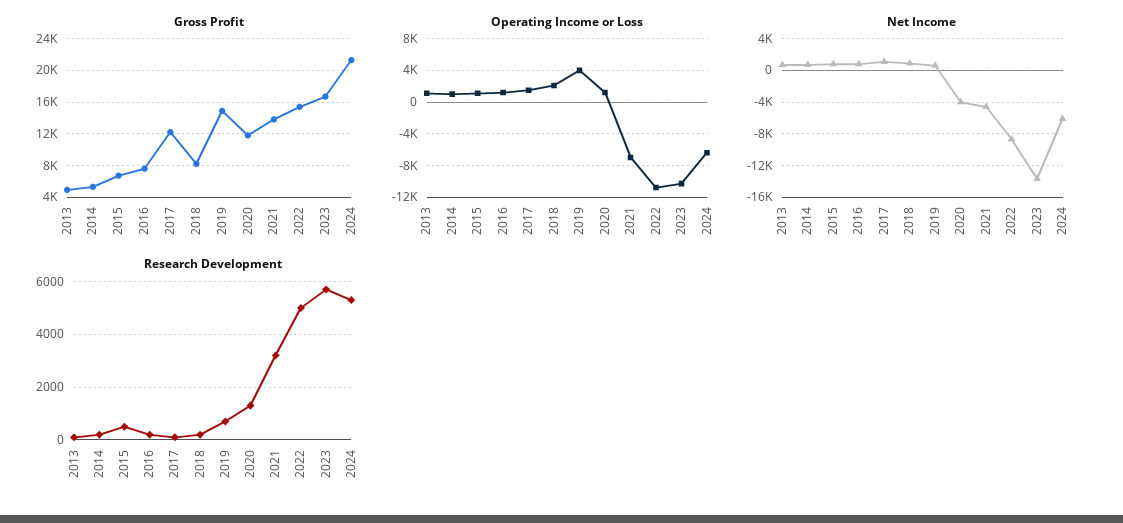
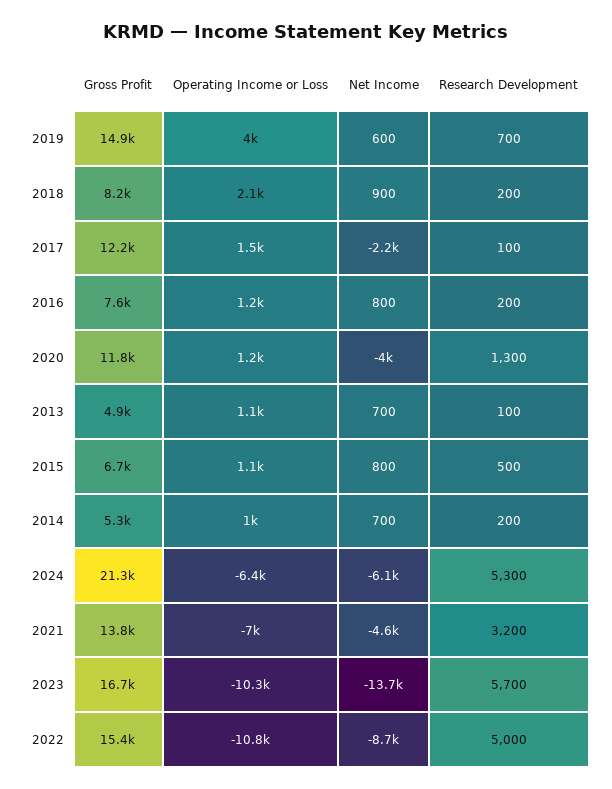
  {
    "Gross Profit": {
      "2013": 4900,
      "2014": 5300,
      "2015": 6700,
      "2016": 7600,
      "2017": 12200,
      "2018": 8200,
      "2019": 14900,
      "2020": 11800,
      "2021": 13800,
      "2022": 15400,
      "2023": 16700,
      "2024": 21300
    },
    "Operating Income or Loss": {
      "2013": 1100,
      "2014": 1000,
      "2015": 1100,
      "2016": 1200,
      "2017": 1500,
      "2018": 2100,
      "2019": 4000,
      "2020": 1200,
      "2021": -7000,
      "2022": -10800,
      "2023": -10300,
      "2024": -6400
    },
    "Net Income": {
      "2013": 700,
      "2014": 700,
      "2015": 800,
      "2016": 800,
-     "2017": 1000,
+     "2017": -2200,
      "2018": 900,
      "2019": 600,
      "2020": -4000,
      "2021": -4600,
      "2022": -8700,
      "2023": -13700,
      "2024": -6100
    },
    "Research Development": {
      "2013": 100,
      "2014": 200,
      "2015": 500,
      "2016": 200,
      "2017": 100,
      "2018": 200,
      "2019": 700,
      "2020": 1300,
      "2021": 3200,
      "2022": 5000,
      "2023": 5700,
      "2024": 5300
    }
  }

